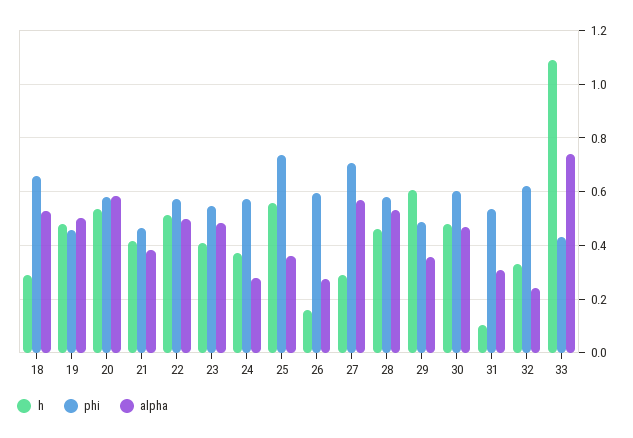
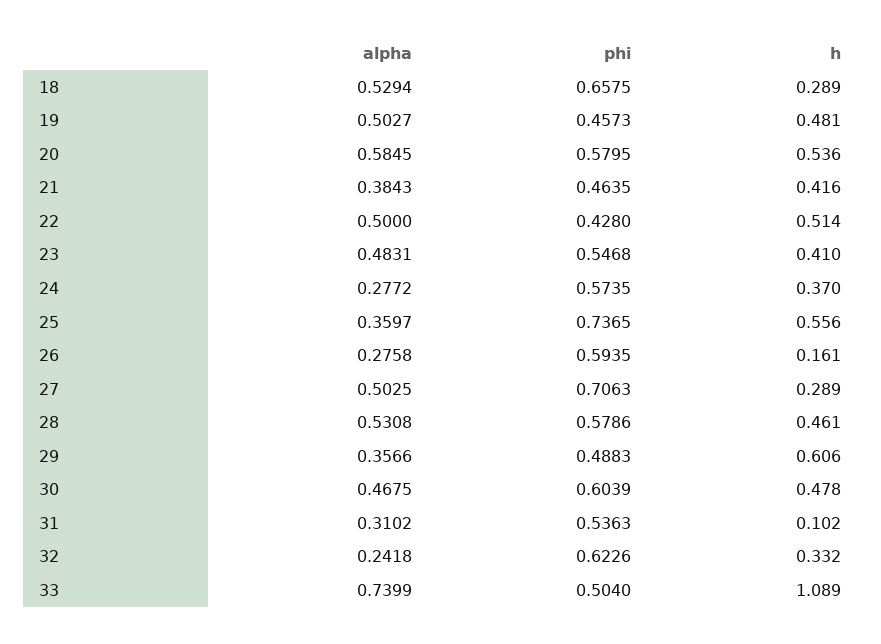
  {
    "h": {
      "18": 0.289,
      "19": 0.481,
      "20": 0.536,
      "21": 0.416,
      "22": 0.514,
      "23": 0.41,
      "24": 0.37,
      "25": 0.556,
      "26": 0.161,
      "27": 0.289,
      "28": 0.461,
      "29": 0.606,
      "30": 0.478,
      "31": 0.102,
      "32": 0.332,
      "33": 1.089
    },
    "phi": {
      "18": 0.6575,
      "19": 0.4573,
      "20": 0.5795,
      "21": 0.4635,
-     "22": 0.575,
+     "22": 0.428,
      "23": 0.5468,
      "24": 0.5735,
      "25": 0.7365,
      "26": 0.5935,
      "27": 0.7063,
      "28": 0.5786,
      "29": 0.4883,
      "30": 0.6039,
      "31": 0.5363,
      "32": 0.6226,
-     "33": 0.425
+     "33": 0.504
    },
    "alpha": {
      "18": 0.5294,
      "19": 0.5027,
      "20": 0.5845,
      "21": 0.3843,
      "22": 0.5,
      "23": 0.4831,
      "24": 0.2772,
      "25": 0.3597,
      "26": 0.2758,
-     "27": 0.575,
+     "27": 0.5025,
      "28": 0.5308,
      "29": 0.3566,
      "30": 0.4675,
      "31": 0.3102,
      "32": 0.2418,
      "33": 0.7399
    }
  }

